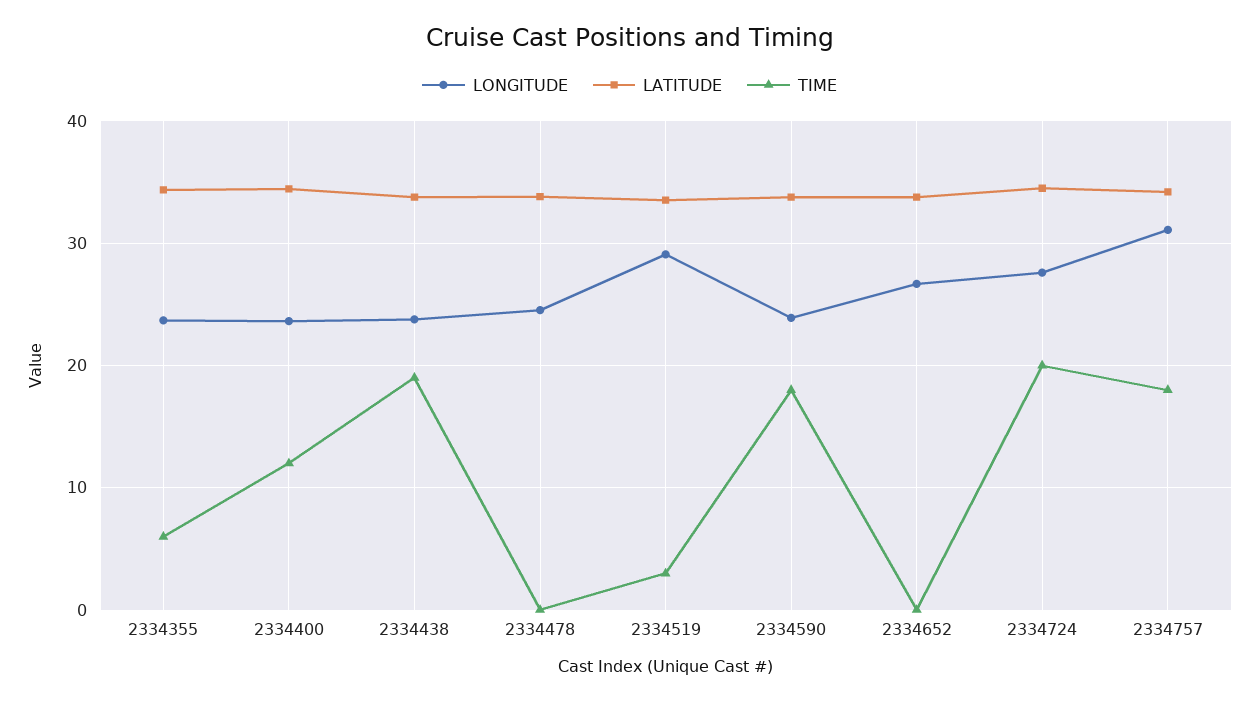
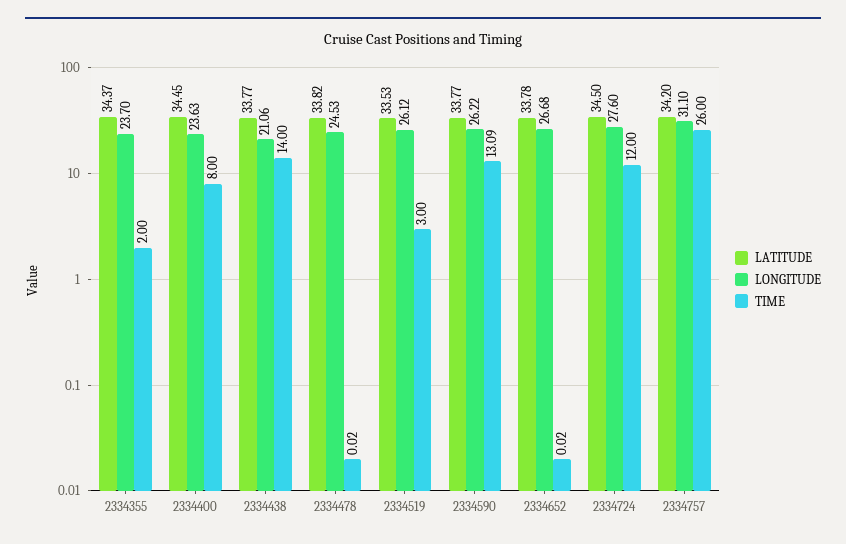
  {
    "LONGITUDE": {
      "2334355": 23.7,
      "2334400": 23.63,
-     "2334438": 24,
+     "2334438": 21.06,
      "2334478": 24.53,
-     "2334519": 29,
+     "2334519": 26.12,
-     "2334590": 24,
+     "2334590": 26.22,
      "2334652": 26.68,
      "2334724": 27.6,
      "2334757": 31.1
    },
    "LATITUDE": {
      "2334355": 34.37,
      "2334400": 34.45,
      "2334438": 33.77,
      "2334478": 33.82,
      "2334519": 33.53,
      "2334590": 33.77,
      "2334652": 33.78,
      "2334724": 34.5,
      "2334757": 34.2
    },
    "TIME": {
-     "2334355": 6,
+     "2334355": 2,
-     "2334400": 12,
+     "2334400": 8,
-     "2334438": 19,
+     "2334438": 14,
      "2334478": 0.02,
      "2334519": 3,
-     "2334590": 18,
+     "2334590": 13.09,
      "2334652": 0.02,
-     "2334724": 20,
+     "2334724": 12,
-     "2334757": 18
+     "2334757": 26
    }
  }

